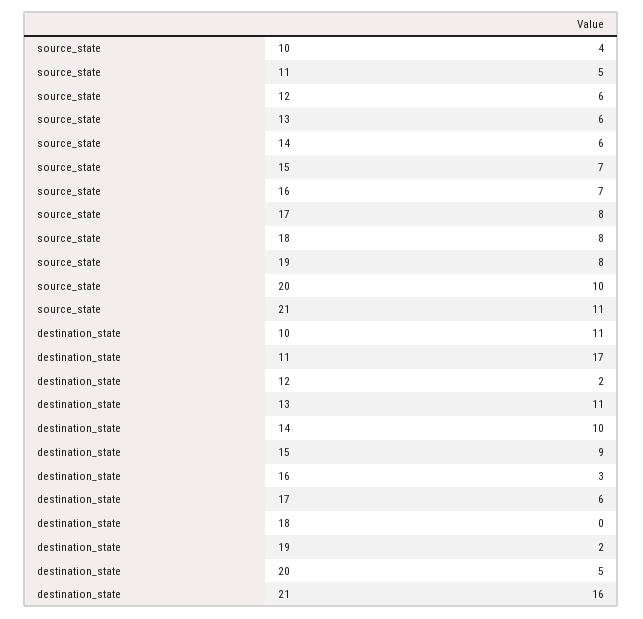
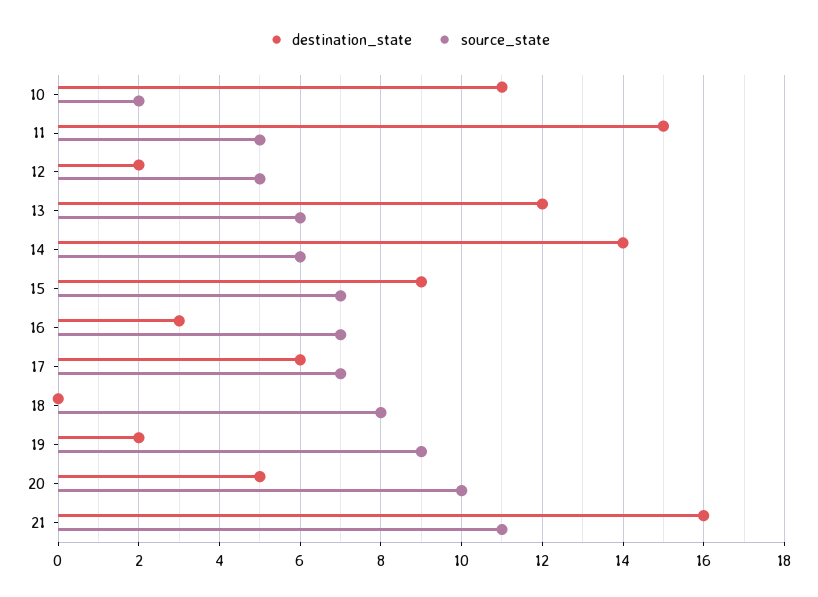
  {
    "source_state": {
-     "10": 4,
+     "10": 2,
      "11": 5,
-     "12": 6,
+     "12": 5,
      "13": 6,
      "14": 6,
      "15": 7,
      "16": 7,
-     "17": 8,
+     "17": 7,
      "18": 8,
-     "19": 8,
+     "19": 9,
      "20": 10,
      "21": 11
    },
    "destination_state": {
      "10": 11,
-     "11": 17,
+     "11": 15,
      "12": 2,
-     "13": 11,
+     "13": 12,
-     "14": 10,
+     "14": 14,
      "15": 9,
      "16": 3,
      "17": 6,
      "18": 0,
      "19": 2,
      "20": 5,
      "21": 16
    }
  }

